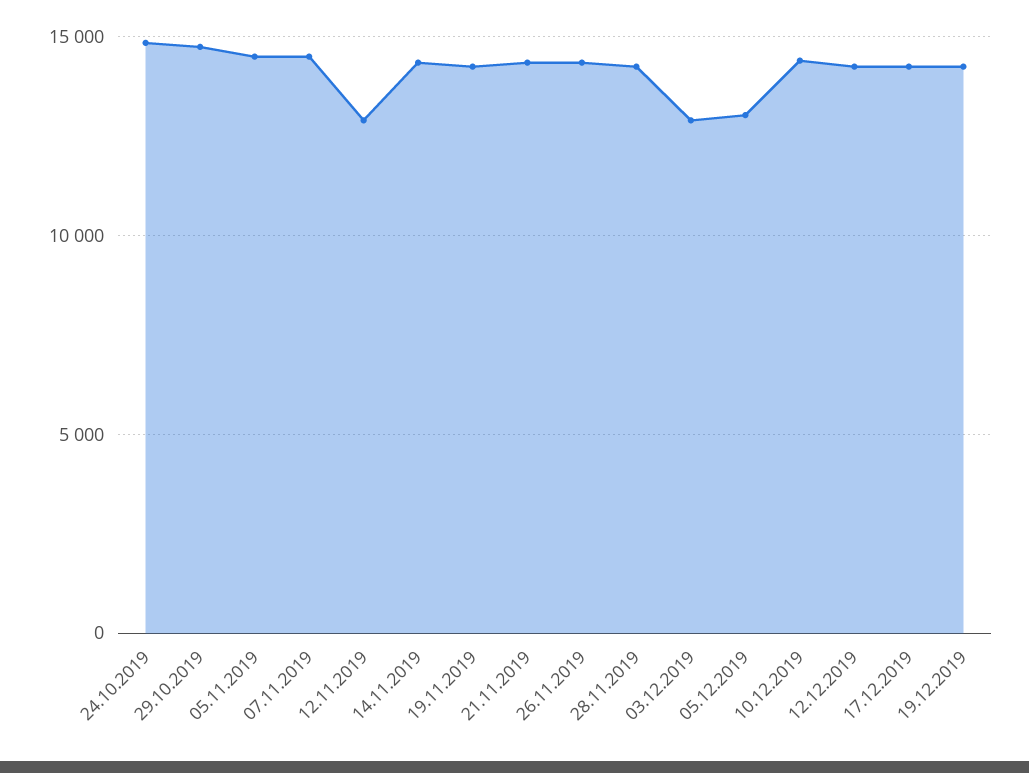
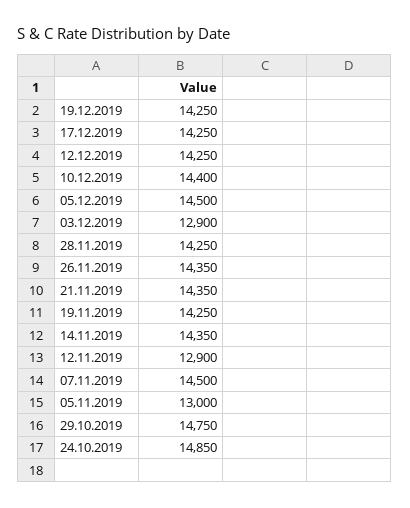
  {
    "24.10.2019": 14850,
    "29.10.2019": 14750,
-   "05.11.2019": 14500,
+   "05.11.2019": 13000,
    "07.11.2019": 14500,
    "12.11.2019": 12900,
    "14.11.2019": 14350,
    "19.11.2019": 14250,
    "21.11.2019": 14350,
    "26.11.2019": 14350,
    "28.11.2019": 14250,
    "03.12.2019": 12900,
-   "05.12.2019": 13000,
+   "05.12.2019": 14500,
    "10.12.2019": 14400,
    "12.12.2019": 14250,
    "17.12.2019": 14250,
    "19.12.2019": 14250
  }

